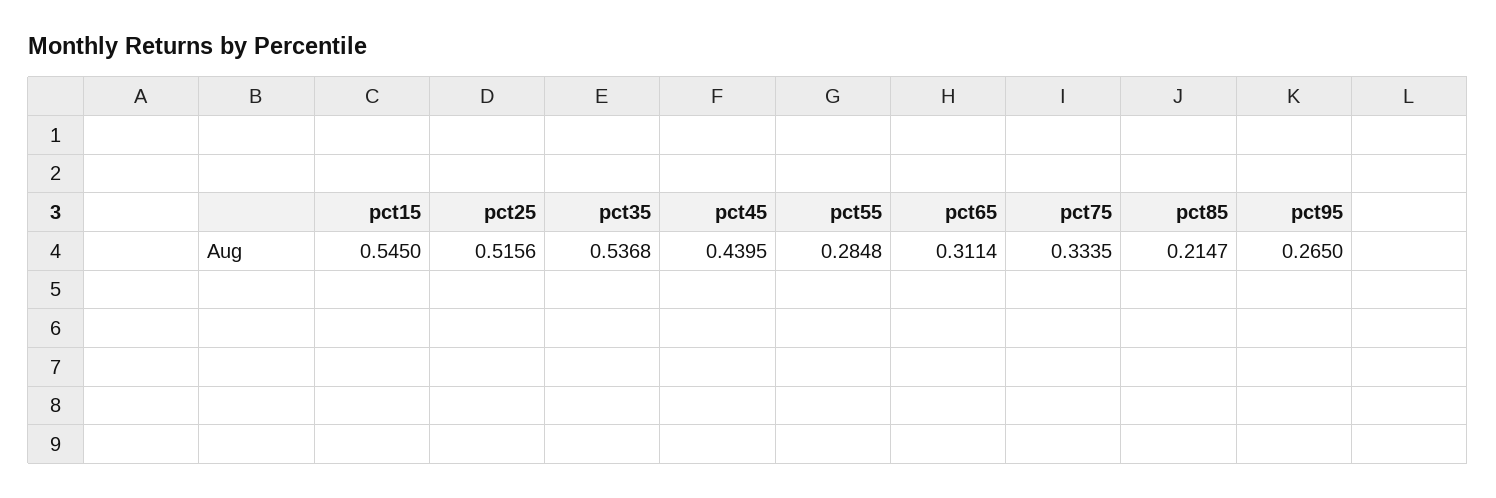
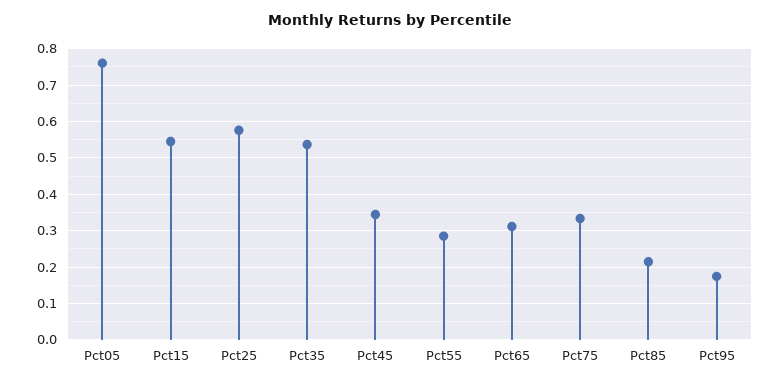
  {
    "pct15": 0.545,
-   "pct25": 0.5156,
+   "pct25": 0.58,
    "pct35": 0.5368,
-   "pct45": 0.4395,
+   "pct45": 0.34,
    "pct55": 0.2848,
    "pct65": 0.3114,
    "pct75": 0.3335,
    "pct85": 0.2147,
-   "pct95": 0.265
+   "pct95": 0.18,
+   "Pct05": 0.76
  }

